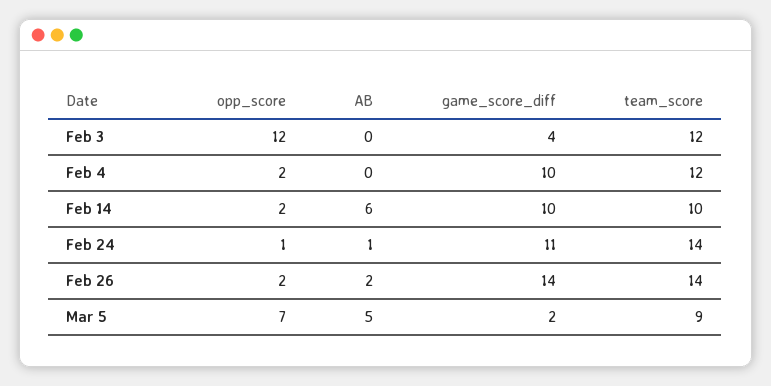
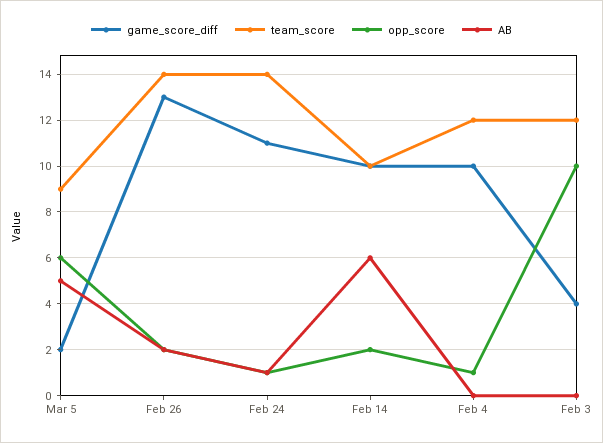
  {
    "opp_score": {
-     "Feb 3": 12,
+     "Feb 3": 10,
-     "Feb 4": 2,
+     "Feb 4": 1,
      "Feb 14": 2,
      "Feb 24": 1,
      "Feb 26": 2,
-     "Mar 5": 7
+     "Mar 5": 6
    },
    "AB": {
      "Feb 3": 0,
      "Feb 4": 0,
      "Feb 14": 6,
      "Feb 24": 1,
      "Feb 26": 2,
      "Mar 5": 5
    },
    "game_score_diff": {
      "Feb 3": 4,
      "Feb 4": 10,
      "Feb 14": 10,
      "Feb 24": 11,
-     "Feb 26": 14,
+     "Feb 26": 13,
      "Mar 5": 2
    },
    "team_score": {
      "Feb 3": 12,
      "Feb 4": 12,
      "Feb 14": 10,
      "Feb 24": 14,
      "Feb 26": 14,
      "Mar 5": 9
    }
  }

